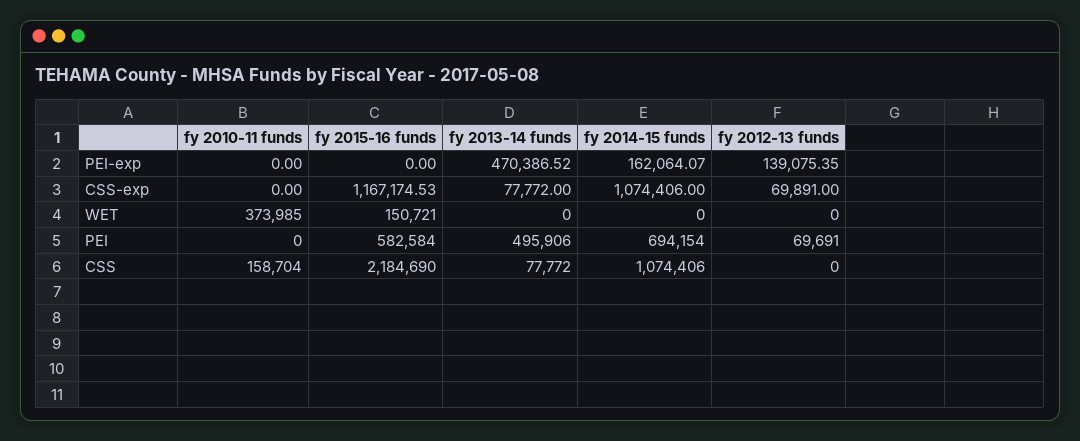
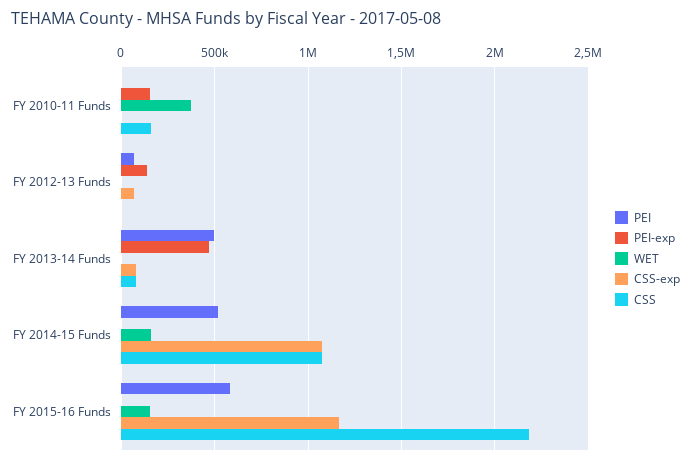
  {
    "PEI-exp": {
-     "fy 2010-11 funds": 0,
+     "fy 2010-11 funds": 150000,
      "fy 2015-16 funds": 0,
      "fy 2013-14 funds": 470386.52,
-     "fy 2014-15 funds": 162064.07,
+     "fy 2014-15 funds": 0,
      "fy 2012-13 funds": 139075.35
    },
    "CSS-exp": {
      "fy 2010-11 funds": 0,
      "fy 2015-16 funds": 1167174.53,
      "fy 2013-14 funds": 77772,
      "fy 2014-15 funds": 1074406,
      "fy 2012-13 funds": 69891
    },
    "WET": {
      "fy 2010-11 funds": 373985,
      "fy 2015-16 funds": 150721,
      "fy 2013-14 funds": 0,
-     "fy 2014-15 funds": 0,
+     "fy 2014-15 funds": 150000,
      "fy 2012-13 funds": 0
    },
    "PEI": {
      "fy 2010-11 funds": 0,
      "fy 2015-16 funds": 582584,
      "fy 2013-14 funds": 495906,
-     "fy 2014-15 funds": 694154,
+     "fy 2014-15 funds": 500000,
      "fy 2012-13 funds": 69691
    },
    "CSS": {
      "fy 2010-11 funds": 158704,
      "fy 2015-16 funds": 2184690,
      "fy 2013-14 funds": 77772,
      "fy 2014-15 funds": 1074406,
      "fy 2012-13 funds": 0
    }
  }

